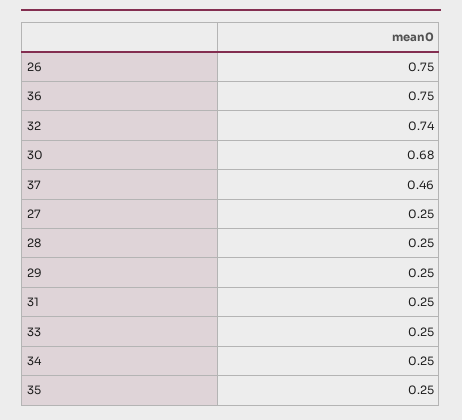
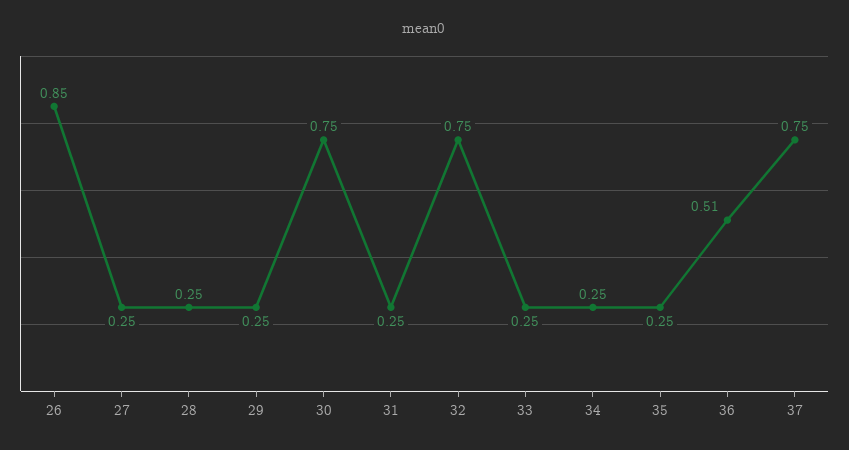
  {
-   "26": 0.75,
+   "26": 0.85,
-   "36": 0.75,
+   "36": 0.51,
-   "32": 0.74,
+   "32": 0.75,
-   "30": 0.68,
+   "30": 0.75,
-   "37": 0.46,
+   "37": 0.75,
    "27": 0.25,
    "28": 0.25,
    "29": 0.25,
    "31": 0.25,
    "33": 0.25,
    "34": 0.25,
    "35": 0.25
  }

